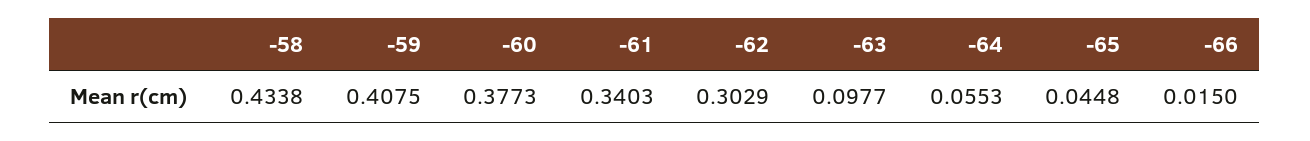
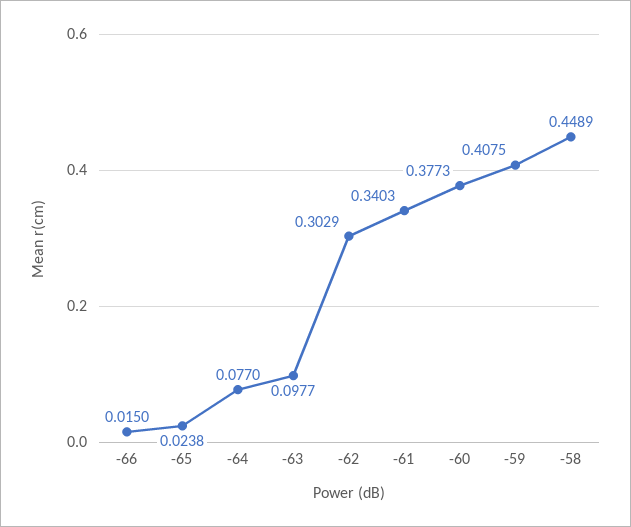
  {
-   "-58": 0.4338,
+   "-58": 0.4489,
    "-59": 0.4075,
    "-60": 0.3773,
    "-61": 0.3403,
    "-62": 0.3029,
    "-63": 0.0977,
-   "-64": 0.0553,
+   "-64": 0.077,
-   "-65": 0.0448,
+   "-65": 0.0238,
    "-66": 0.015
  }

